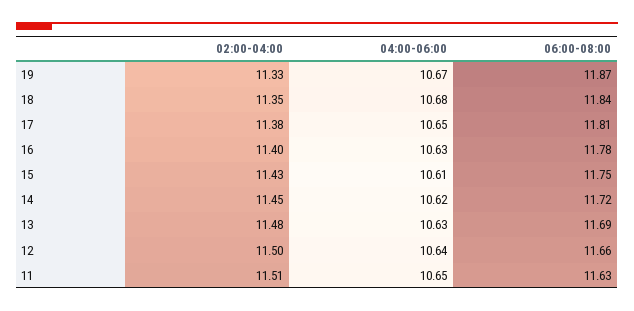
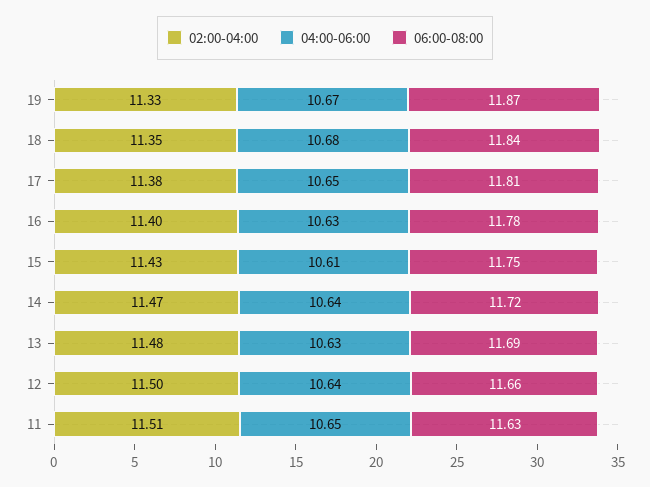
  {
    "02:00-04:00": {
      "19": 11.33,
      "18": 11.35,
      "17": 11.38,
      "16": 11.4,
      "15": 11.43,
-     "14": 11.45,
+     "14": 11.47,
      "13": 11.48,
      "12": 11.5,
      "11": 11.51
    },
    "04:00-06:00": {
      "19": 10.67,
      "18": 10.68,
      "17": 10.65,
      "16": 10.63,
      "15": 10.61,
-     "14": 10.62,
+     "14": 10.64,
      "13": 10.63,
      "12": 10.64,
      "11": 10.65
    },
    "06:00-08:00": {
      "19": 11.87,
      "18": 11.84,
      "17": 11.81,
      "16": 11.78,
      "15": 11.75,
      "14": 11.72,
      "13": 11.69,
      "12": 11.66,
      "11": 11.63
    }
  }

